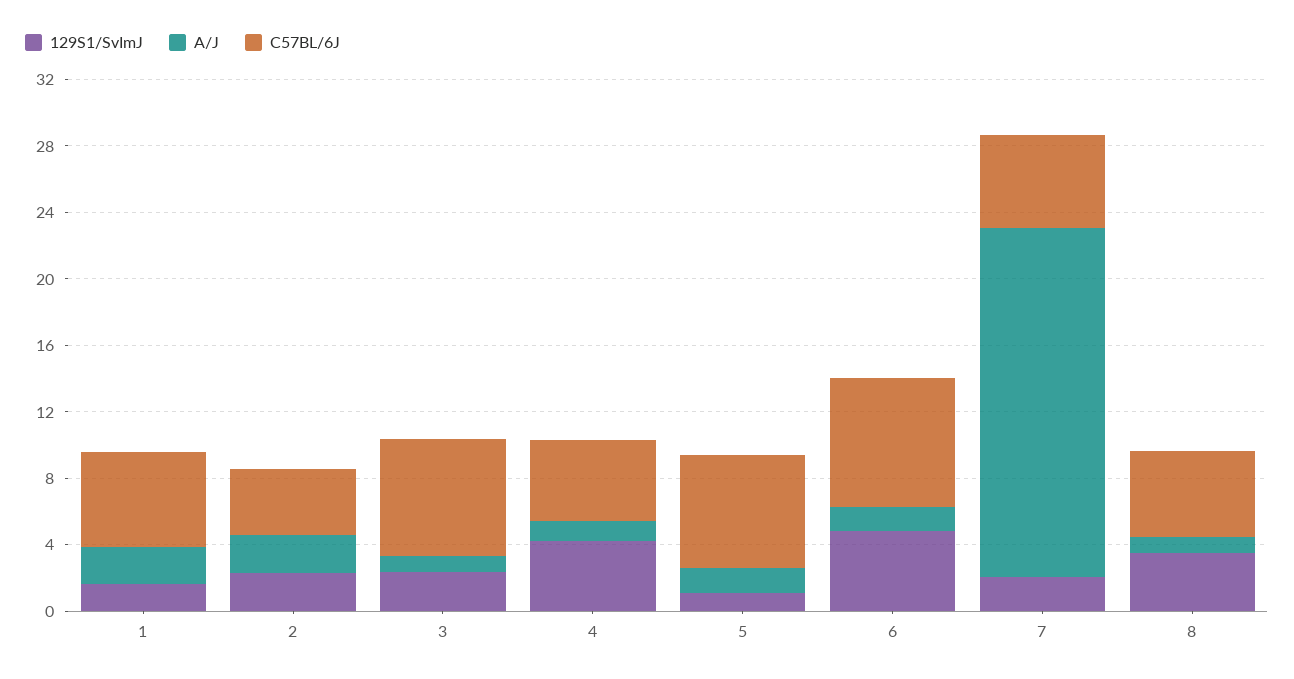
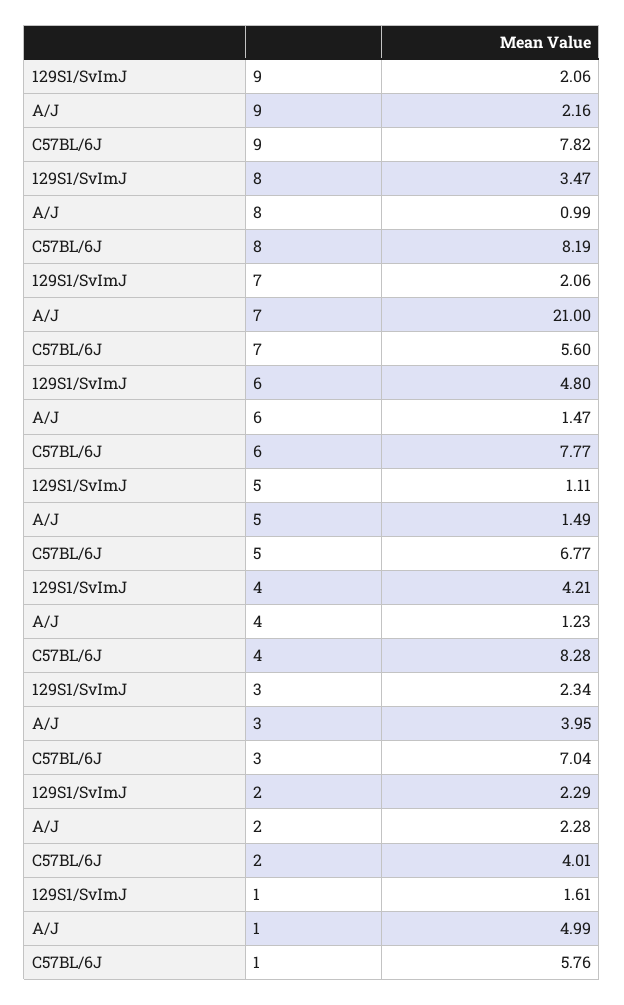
  {
    "129S1/SvImJ": {
      "1": 1.61,
      "2": 2.29,
      "3": 2.34,
      "4": 4.21,
      "5": 1.11,
      "6": 4.8,
      "7": 2.06,
-     "8": 3.47
+     "8": 3.47,
+     "9": 2.06
    },
    "A/J": {
-     "1": 2,
+     "1": 4.99,
      "2": 2.28,
-     "3": 1,
+     "3": 3.95,
      "4": 1.23,
      "5": 1.49,
      "6": 1.47,
      "7": 21,
-     "8": 0.99
+     "8": 0.99,
+     "9": 2.16
    },
    "C57BL/6J": {
      "1": 5.76,
      "2": 4.01,
      "3": 7.04,
-     "4": 5,
+     "4": 8.28,
      "5": 6.77,
      "6": 7.77,
      "7": 5.6,
-     "8": 5
+     "8": 8.19,
+     "9": 7.82
    }
  }

